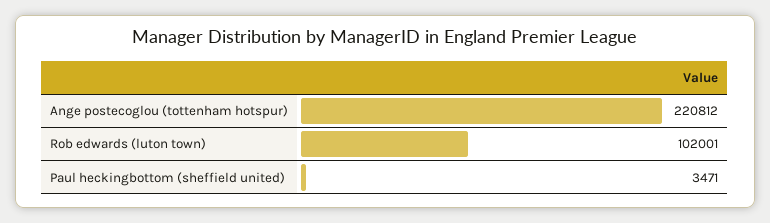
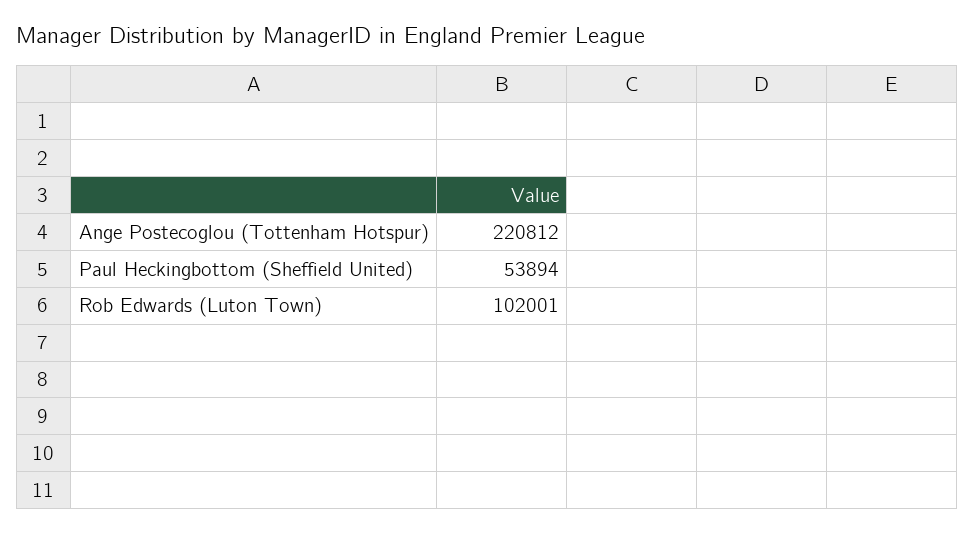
  {
    "Ange postecoglou (tottenham hotspur)": 220812,
    "Rob edwards (luton town)": 102001,
-   "Paul heckingbottom (sheffield united)": 3471
+   "Paul heckingbottom (sheffield united)": 53894
  }

